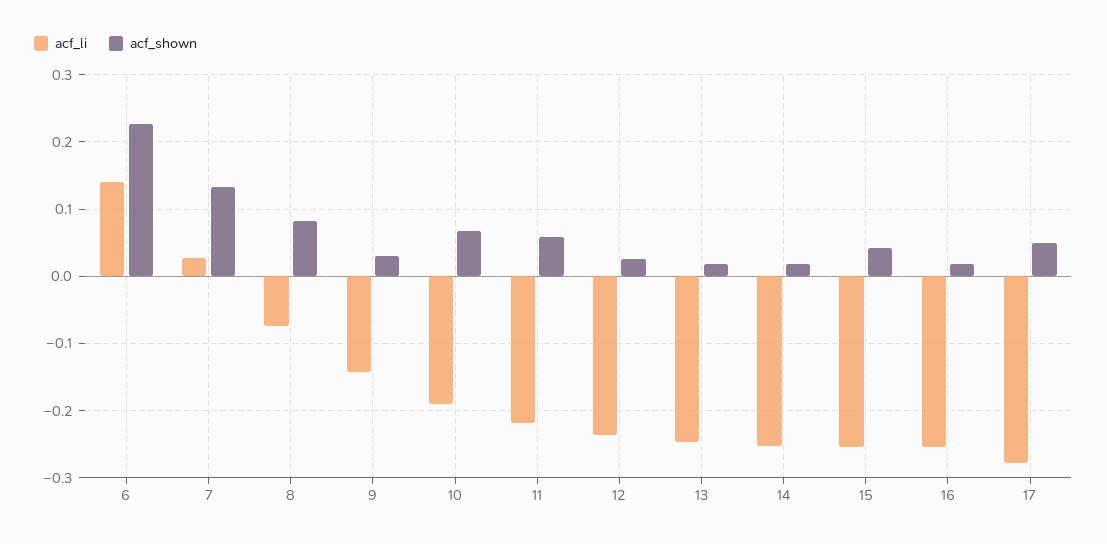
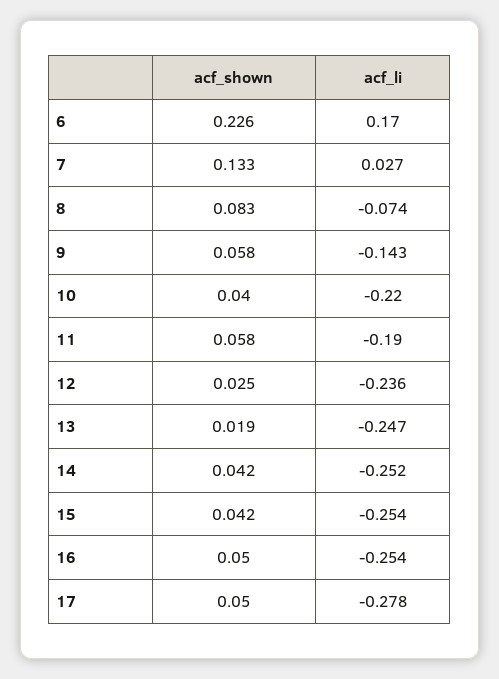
  {
    "acf_li": {
-     "6": 0.14,
+     "6": 0.17,
      "7": 0.027,
      "8": -0.074,
      "9": -0.143,
-     "10": -0.19,
+     "10": -0.22,
-     "11": -0.22,
+     "11": -0.19,
      "12": -0.236,
      "13": -0.247,
      "14": -0.252,
      "15": -0.254,
      "16": -0.254,
      "17": -0.278
    },
    "acf_shown": {
      "6": 0.226,
      "7": 0.133,
      "8": 0.083,
-     "9": 0.03,
+     "9": 0.058,
-     "10": 0.07,
+     "10": 0.04,
      "11": 0.058,
      "12": 0.025,
      "13": 0.019,
-     "14": 0.02,
+     "14": 0.042,
      "15": 0.042,
-     "16": 0.02,
+     "16": 0.05,
      "17": 0.05
    }
  }

